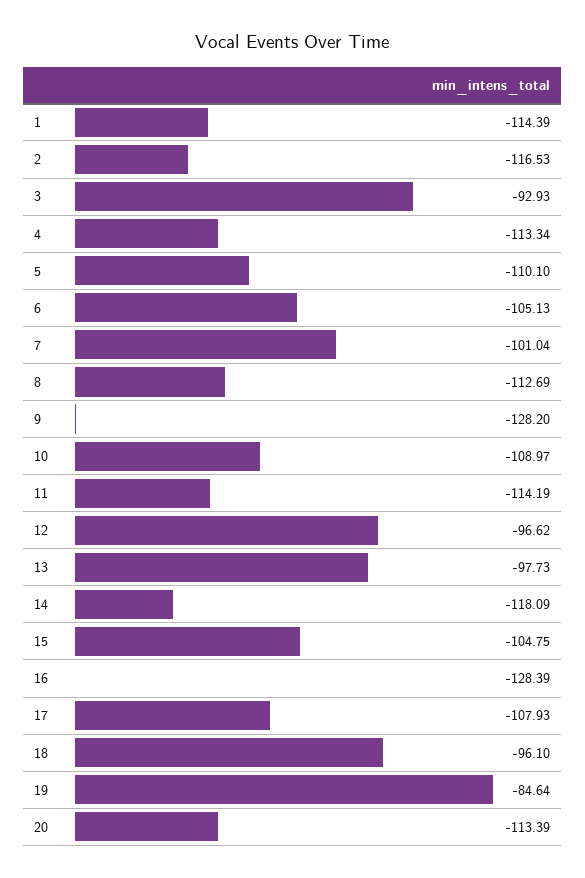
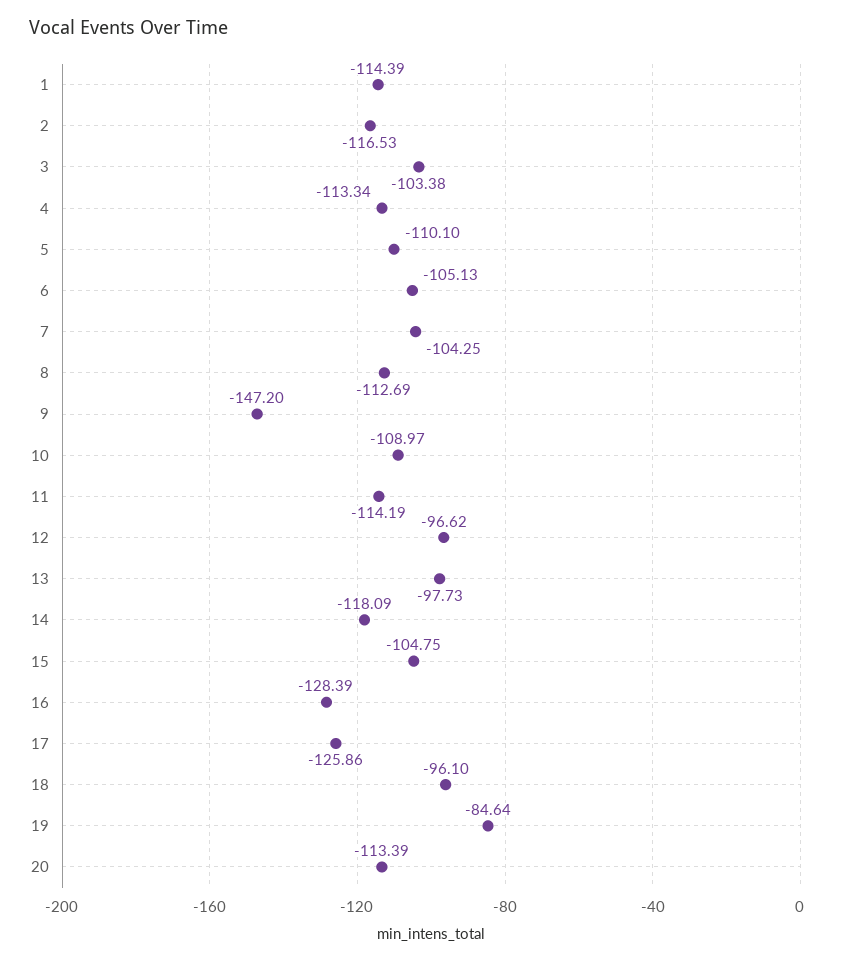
  {
    "1": -114.39,
    "2": -116.53,
-   "3": -92.93,
+   "3": -103.38,
    "4": -113.34,
    "5": -110.1,
    "6": -105.13,
-   "7": -101.04,
+   "7": -104.25,
    "8": -112.69,
-   "9": -128.2,
+   "9": -147.2,
    "10": -108.97,
    "11": -114.19,
    "12": -96.62,
    "13": -97.73,
    "14": -118.09,
    "15": -104.75,
    "16": -128.39,
-   "17": -107.93,
+   "17": -125.86,
    "18": -96.1,
    "19": -84.64,
    "20": -113.39
  }

